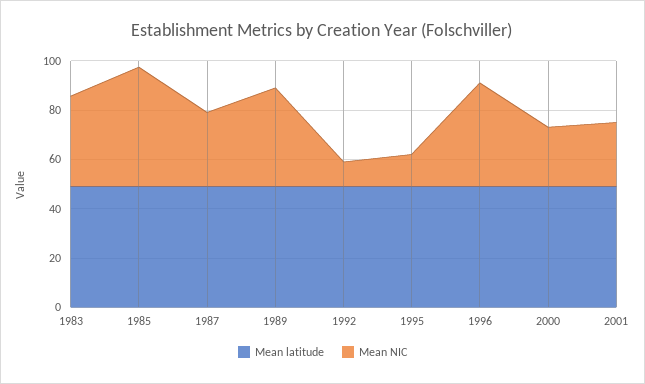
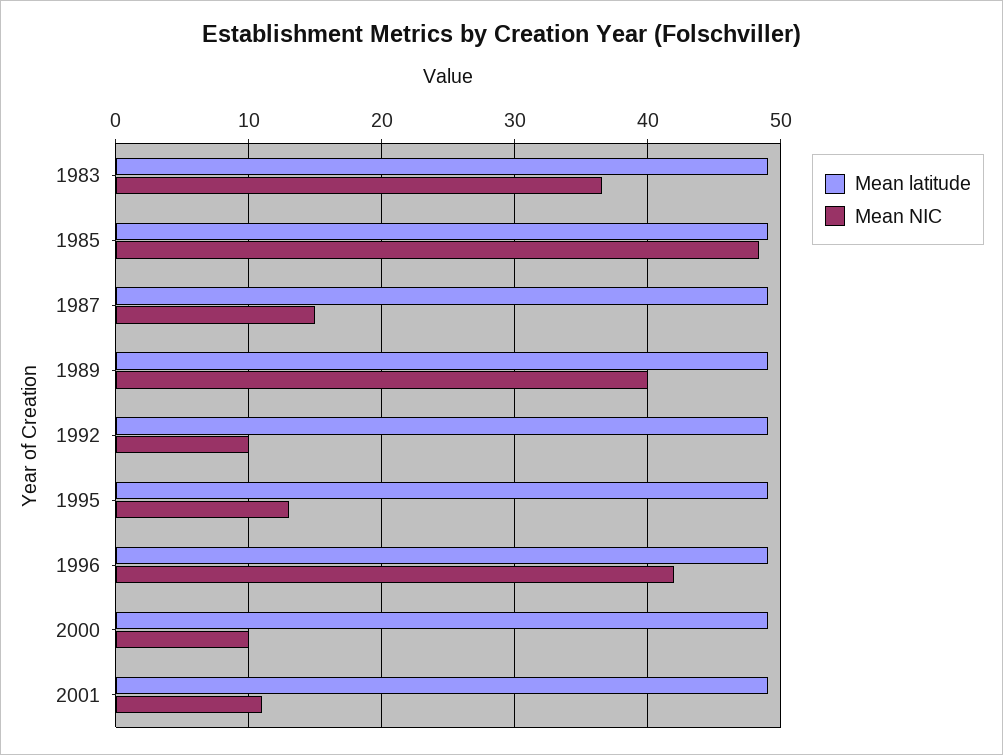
  {
    "Mean latitude": {
      "1983": 49,
      "1985": 49,
      "1987": 49,
      "1989": 49,
      "1992": 49,
      "1995": 49,
      "1996": 49,
      "2000": 49,
      "2001": 49
    },
    "Mean NIC": {
      "1983": 37,
      "1985": 48,
-     "1987": 30,
+     "1987": 15,
      "1989": 40,
      "1992": 10,
      "1995": 13,
      "1996": 42,
-     "2000": 25,
+     "2000": 10,
-     "2001": 25
+     "2001": 11
    }
  }

